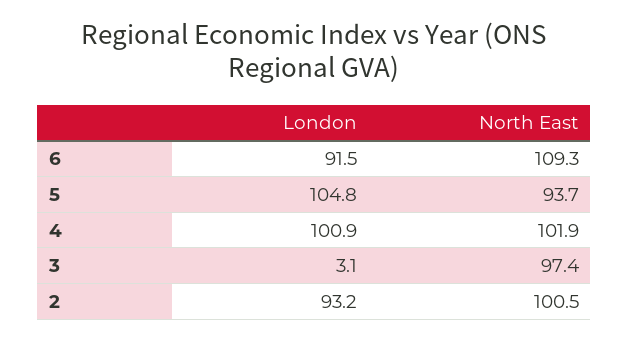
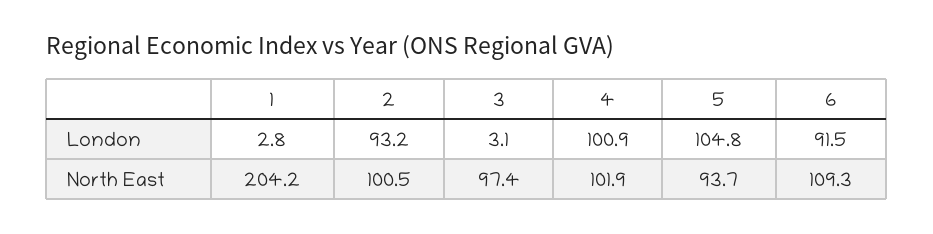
  {
    "London": {
      "6": 91.5,
      "5": 104.8,
      "4": 100.9,
      "3": 3.1,
-     "2": 93.2
+     "2": 93.2,
+     "1": 2.8
    },
    "North East": {
      "6": 109.3,
      "5": 93.7,
      "4": 101.9,
      "3": 97.4,
-     "2": 100.5
+     "2": 100.5,
+     "1": 204.2
    }
  }

